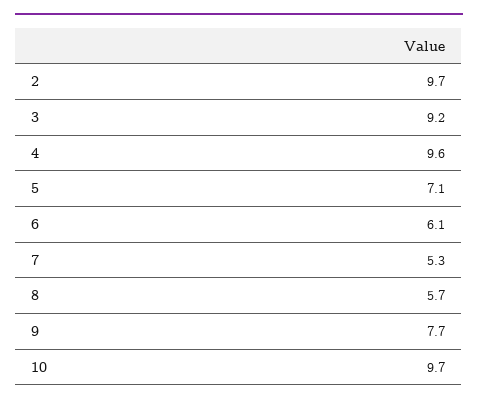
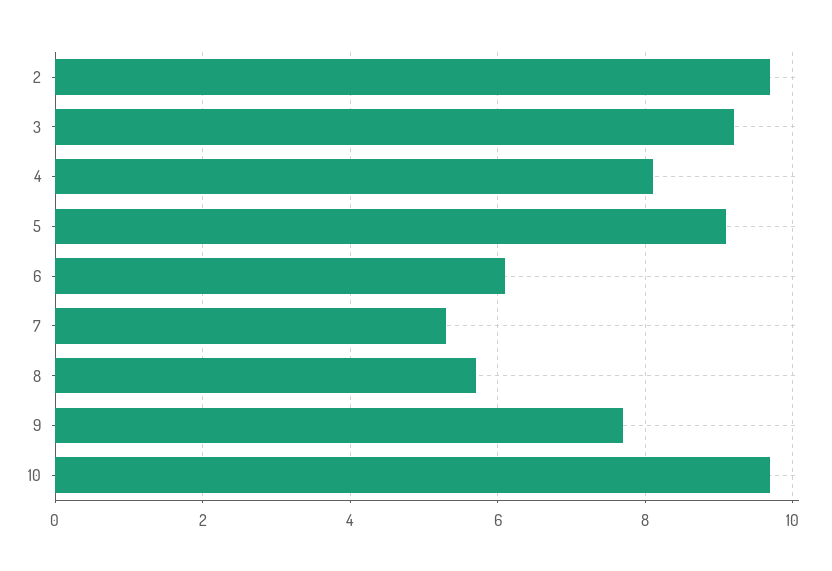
  {
    "2": 9.7,
    "3": 9.2,
-   "4": 9.6,
+   "4": 8,
-   "5": 7.1,
+   "5": 9,
    "6": 6.1,
    "7": 5.3,
    "8": 5.7,
    "9": 7.7,
    "10": 9.7
  }

